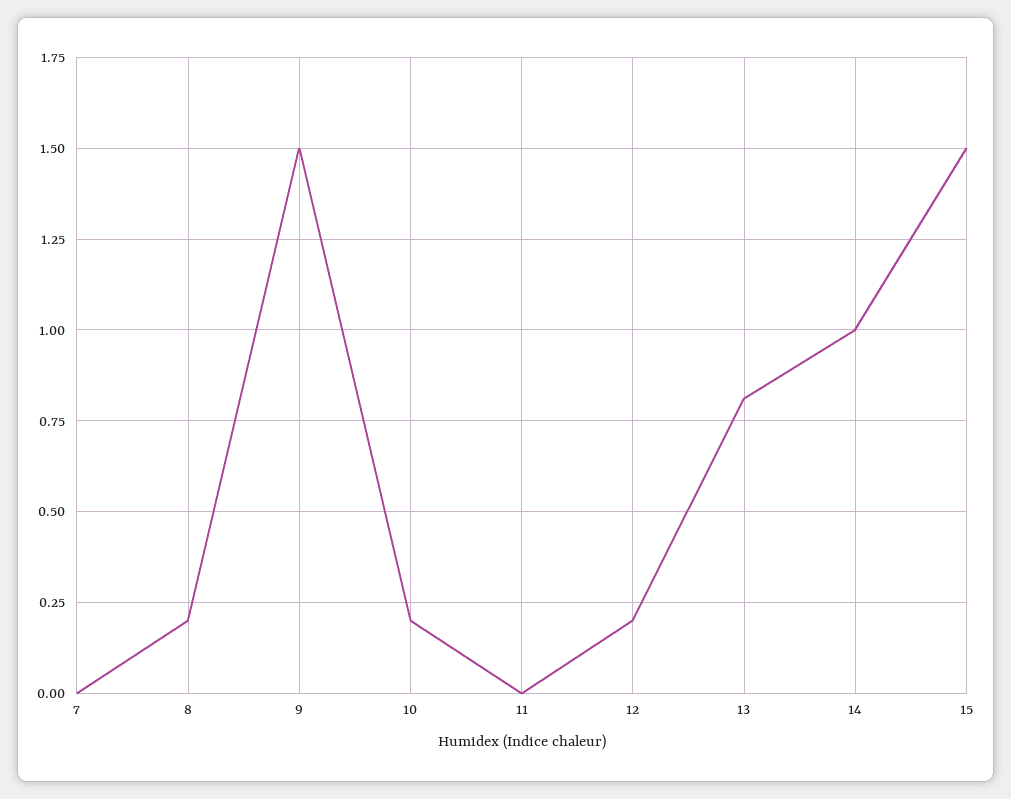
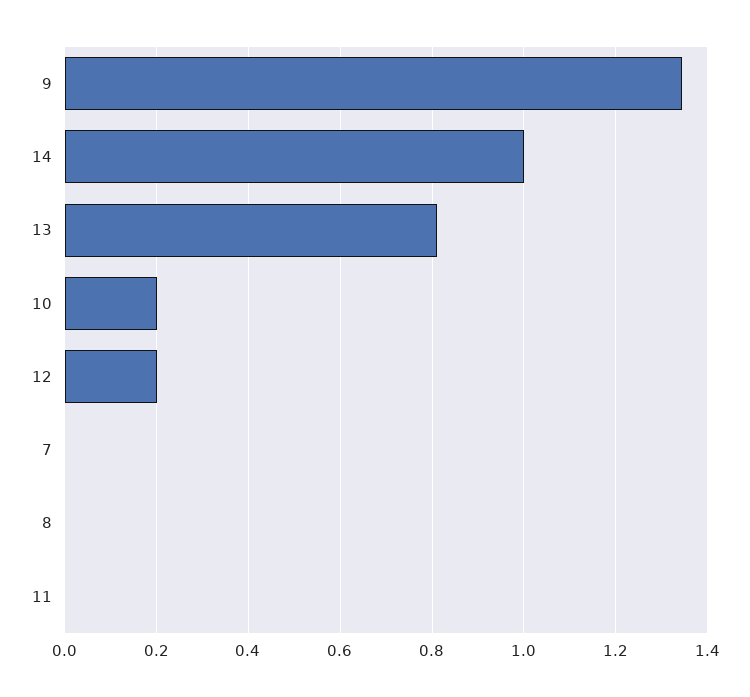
  {
    "7": 0,
-   "8": 0.2,
+   "8": 0,
-   "9": 1.5,
+   "9": 1.34,
    "10": 0.2,
    "11": 0,
    "12": 0.2,
    "13": 0.82,
-   "14": 1,
+   "14": 1
-   "15": 1.5
  }

